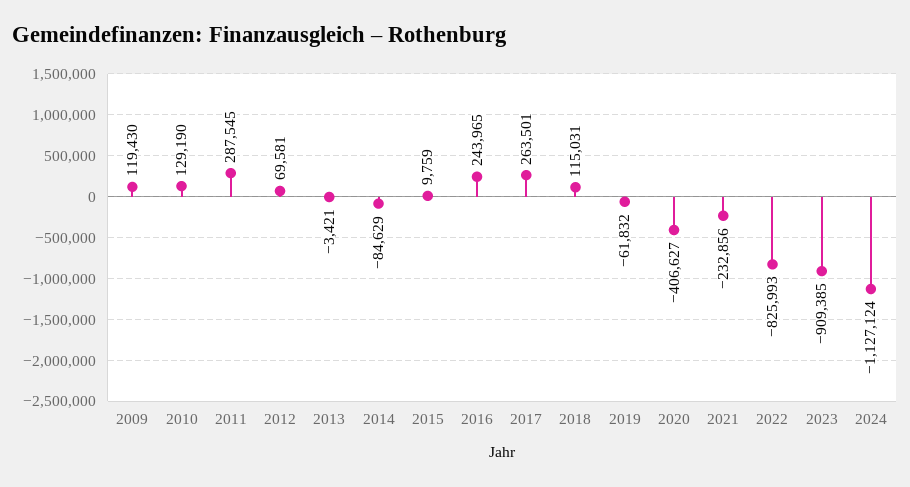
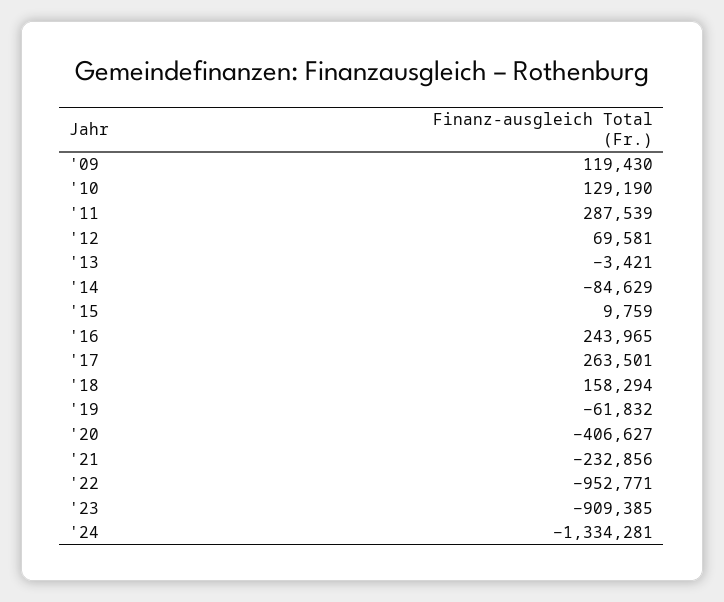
  {
    "2009": 119430,
    "2010": 129190,
-   "2011": 287545,
+   "2011": 287539,
    "2012": 69581,
    "2013": -3421,
    "2014": -84629,
    "2015": 9759,
    "2016": 243965,
    "2017": 263501,
-   "2018": 115031,
+   "2018": 158294,
    "2019": -61832,
    "2020": -406627,
    "2021": -232856,
-   "2022": -825993,
+   "2022": -952771,
    "2023": -909385,
-   "2024": -1127124
+   "2024": -1334281
  }

